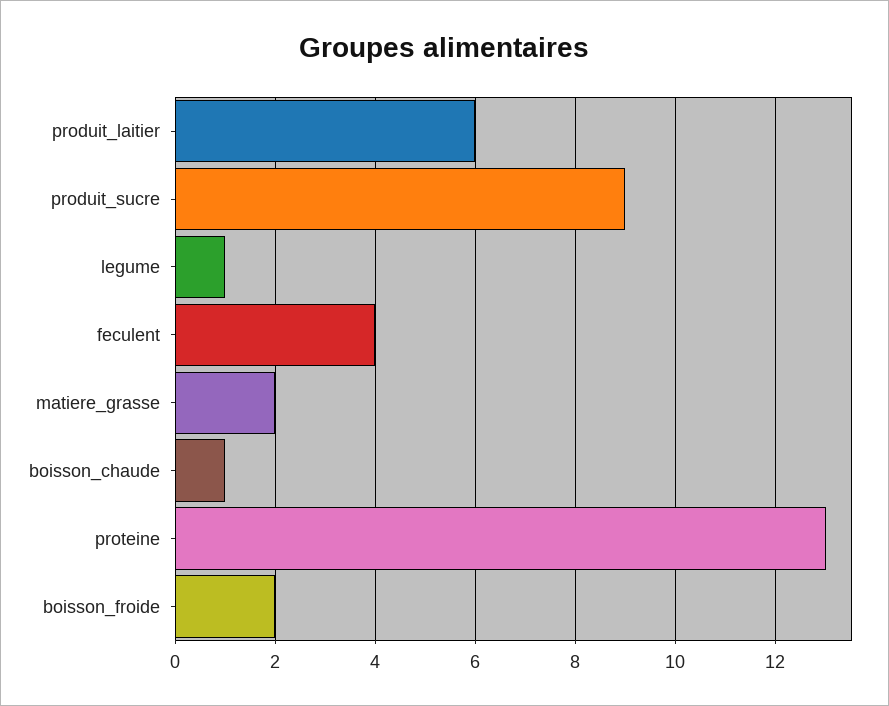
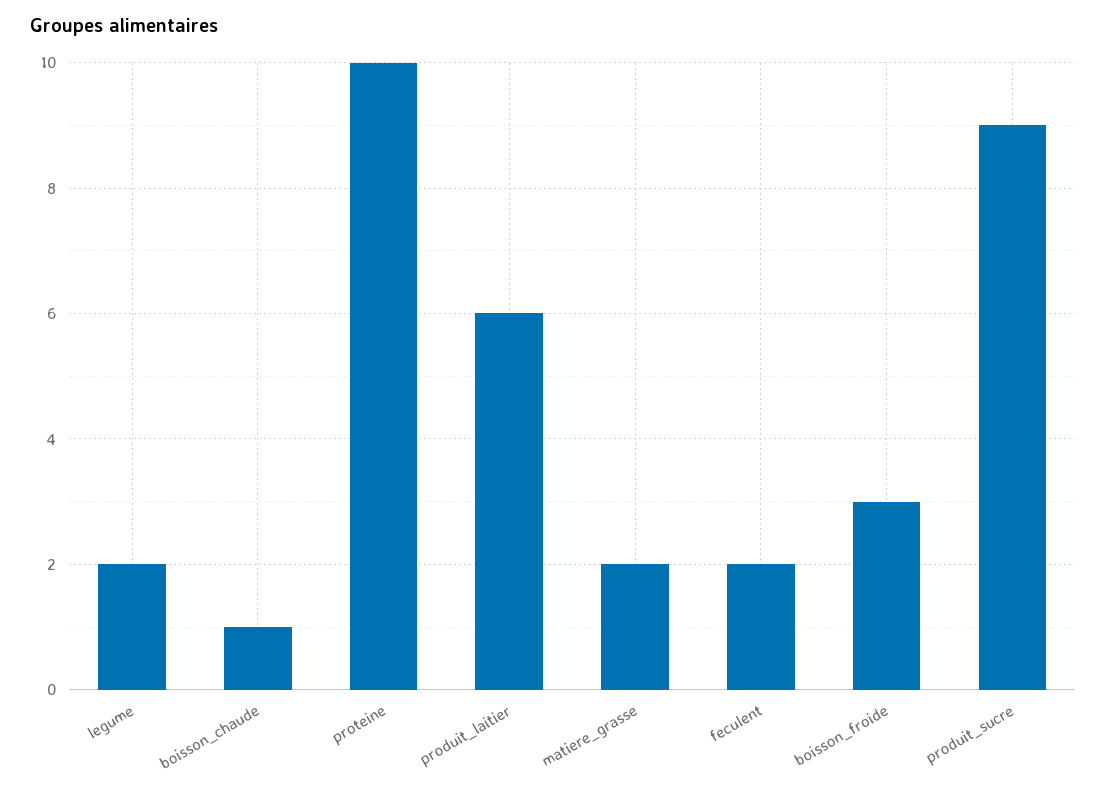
  {
    "produit_laitier": 6,
    "produit_sucre": 9,
-   "legume": 1,
+   "legume": 2,
-   "feculent": 4,
+   "feculent": 2,
    "matiere_grasse": 2,
    "boisson_chaude": 1,
-   "proteine": 13,
+   "proteine": 10,
-   "boisson_froide": 2
+   "boisson_froide": 3
  }

